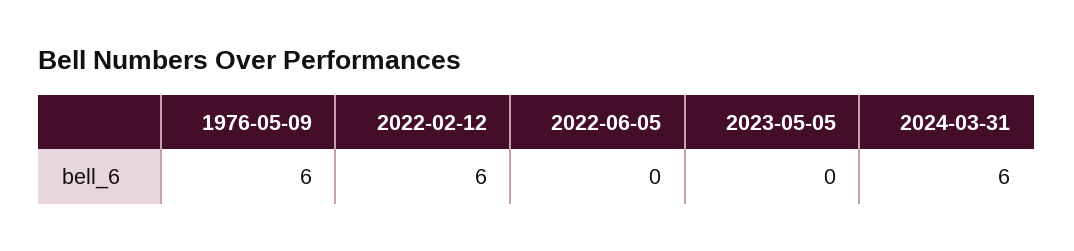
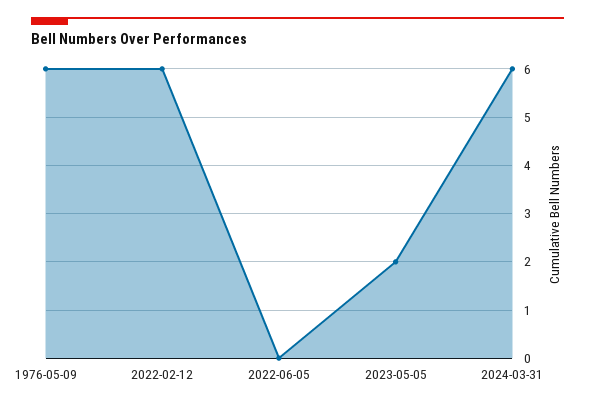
  {
    "1976-05-09": 6,
    "2022-02-12": 6,
    "2022-06-05": 0,
-   "2023-05-05": 0,
+   "2023-05-05": 2,
    "2024-03-31": 6
  }

